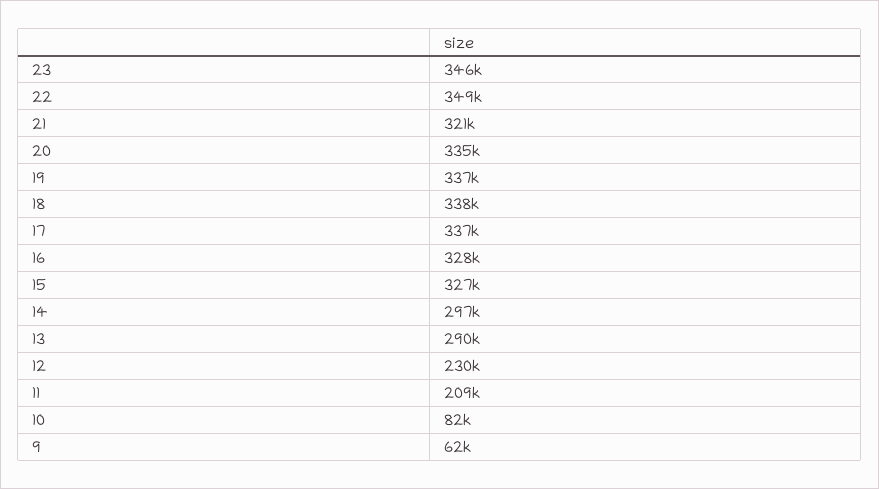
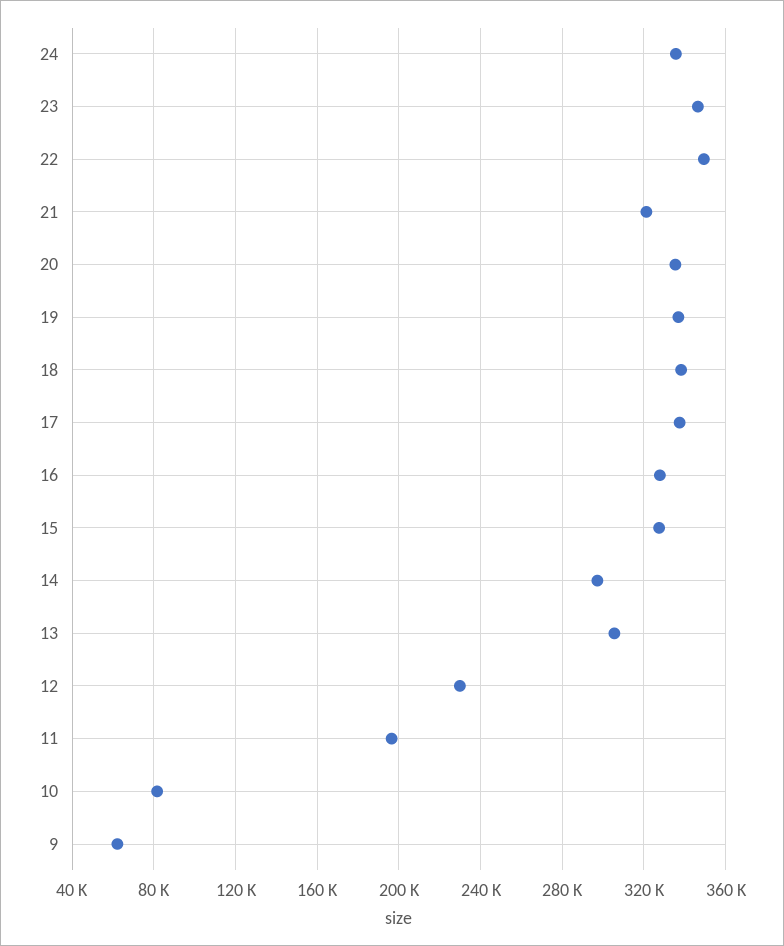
  {
    "23": 346000,
    "22": 349000,
    "21": 321000,
    "20": 335000,
    "19": 337000,
    "18": 338000,
    "17": 337000,
    "16": 328000,
    "15": 327000,
    "14": 297000,
-   "13": 290000,
+   "13": 305000,
    "12": 230000,
-   "11": 209000,
+   "11": 195000,
    "10": 82000,
-   "9": 62000
+   "9": 62000,
+   "24": 335000
  }

